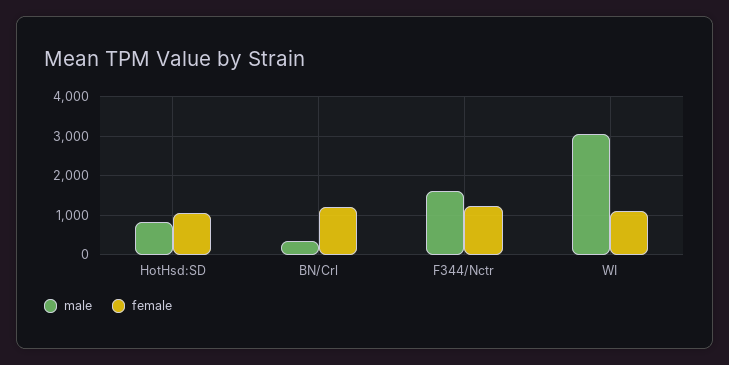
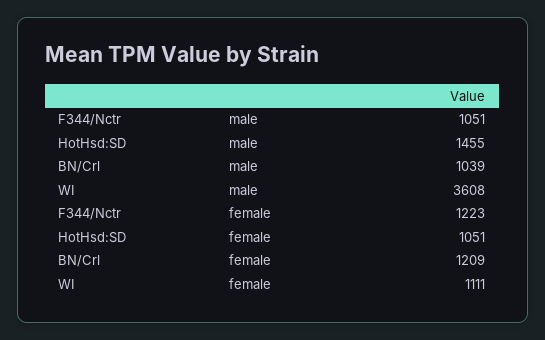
  {
    "male": {
-     "HotHsd:SD": 800,
+     "HotHsd:SD": 1455,
-     "BN/Crl": 400,
+     "BN/Crl": 1039,
-     "F344/Nctr": 1600,
+     "F344/Nctr": 1051,
-     "WI": 3000
+     "WI": 3608
    },
    "female": {
      "HotHsd:SD": 1051,
      "BN/Crl": 1209,
      "F344/Nctr": 1223,
      "WI": 1111
    }
  }

